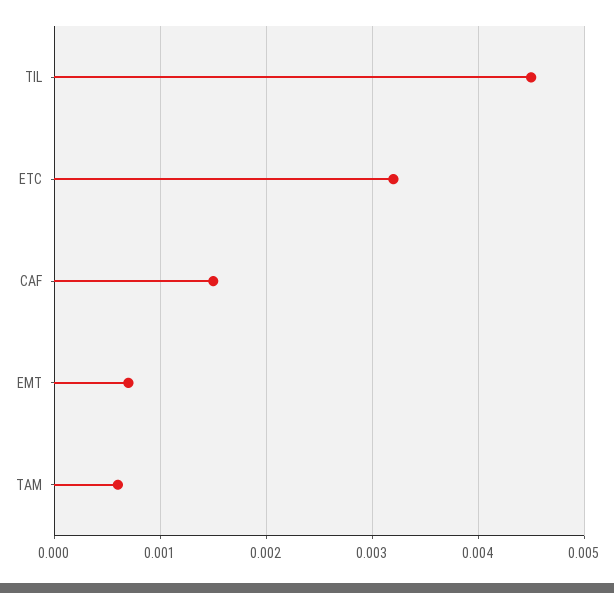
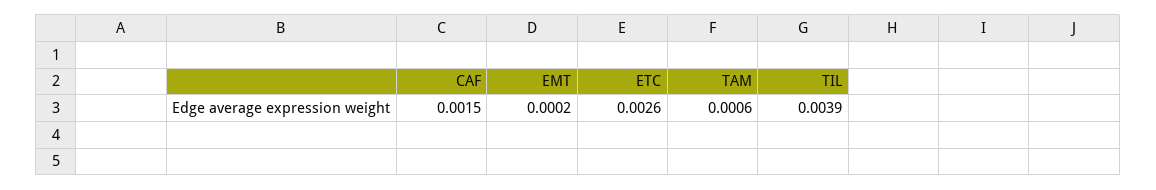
  {
-   "TIL": 0.0045,
+   "TIL": 0.0039,
-   "ETC": 0.0032,
+   "ETC": 0.0026,
    "CAF": 0.0015,
-   "EMT": 0.0007,
+   "EMT": 0.0002,
    "TAM": 0.0006
  }

